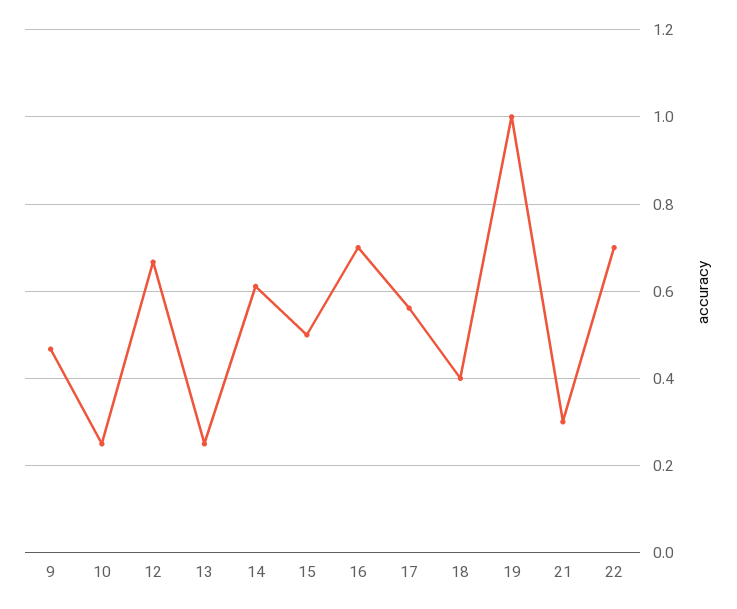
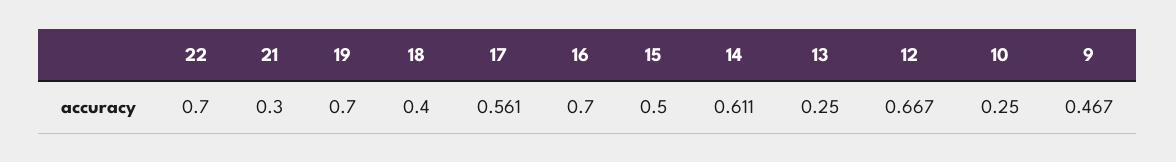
  {
    "9": 0.467,
    "10": 0.25,
    "12": 0.667,
    "13": 0.25,
    "14": 0.611,
    "15": 0.5,
    "16": 0.7,
    "17": 0.561,
    "18": 0.4,
-   "19": 1,
+   "19": 0.7,
    "21": 0.3,
    "22": 0.7
  }

